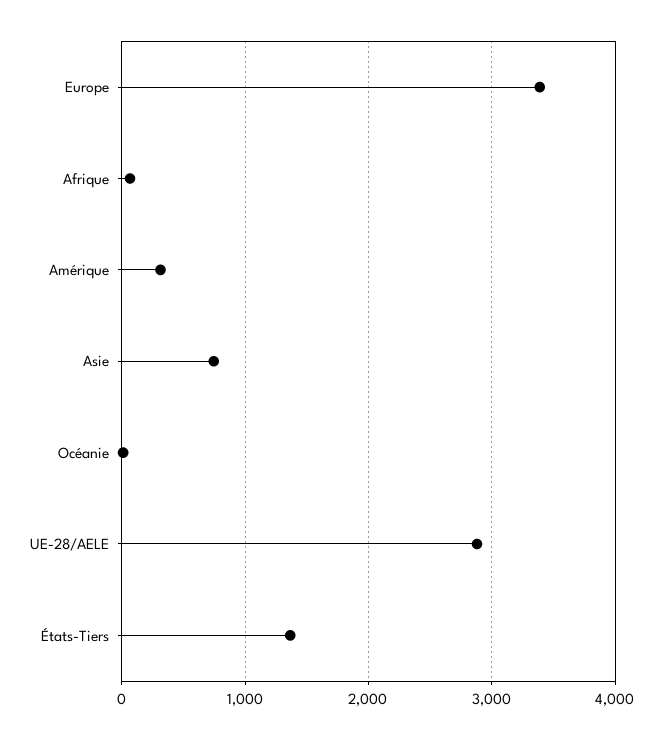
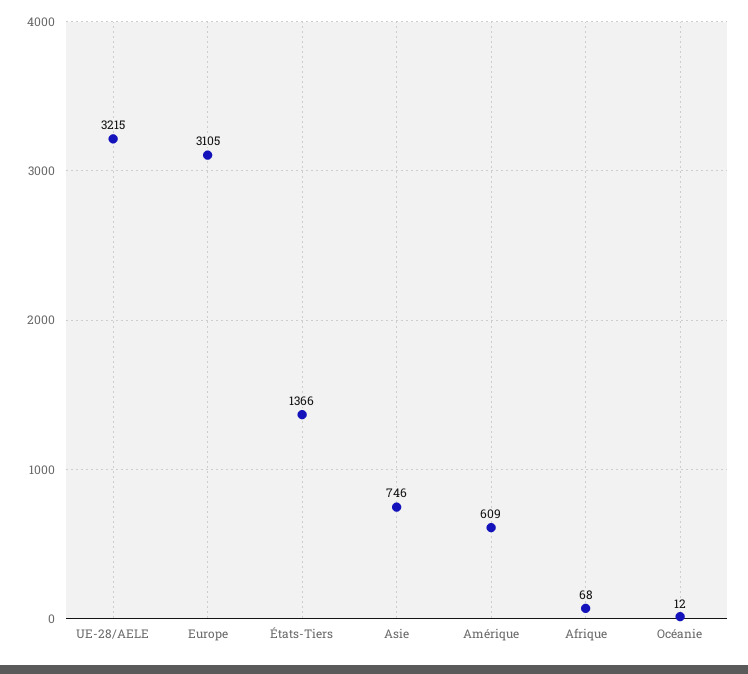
  {
-   "Europe": 3400,
+   "Europe": 3105,
    "Afrique": 68,
-   "Amérique": 300,
+   "Amérique": 609,
    "Asie": 746,
    "Océanie": 12,
-   "UE-28/AELE": 2900,
+   "UE-28/AELE": 3215,
    "États-Tiers": 1366
  }

